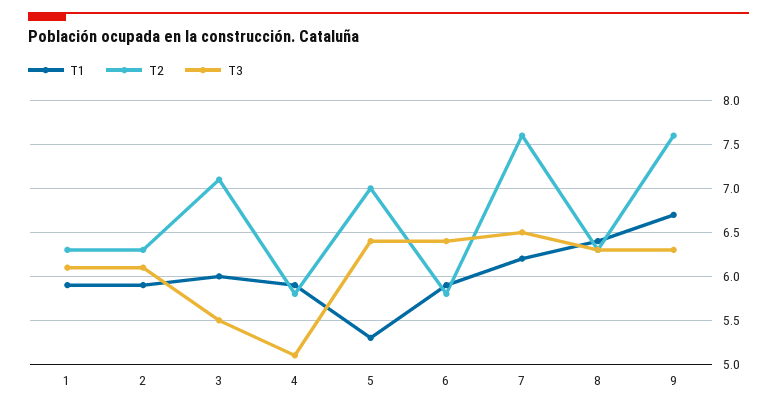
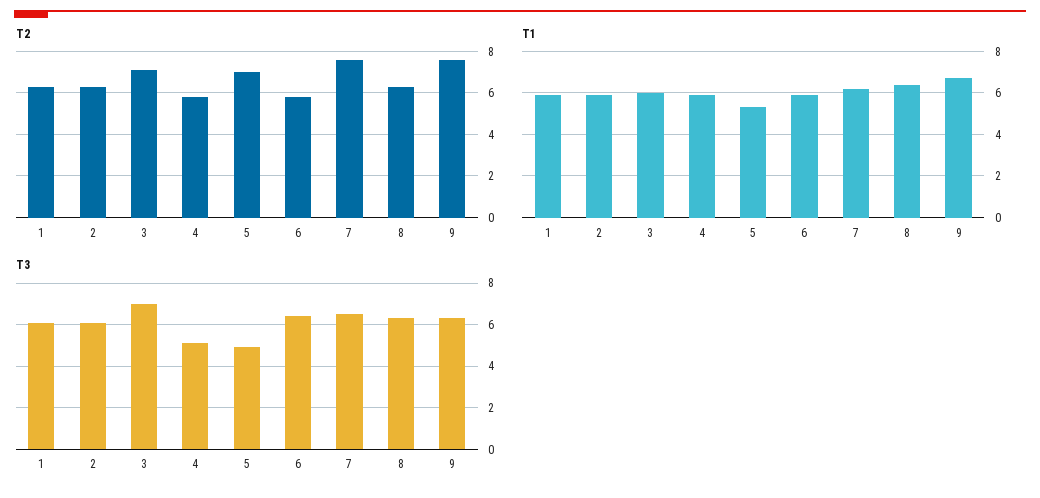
  {
    "T1": {
      "1": 5.9,
      "2": 5.9,
      "3": 6,
      "4": 5.9,
      "5": 5.3,
      "6": 5.9,
      "7": 6.2,
      "8": 6.4,
      "9": 6.7
    },
    "T2": {
      "1": 6.3,
      "2": 6.3,
      "3": 7.1,
      "4": 5.8,
      "5": 7,
      "6": 5.8,
      "7": 7.6,
      "8": 6.3,
      "9": 7.6
    },
    "T3": {
      "1": 6.1,
      "2": 6.1,
-     "3": 5.5,
+     "3": 7,
      "4": 5.1,
-     "5": 6.4,
+     "5": 5,
      "6": 6.4,
      "7": 6.5,
      "8": 6.3,
      "9": 6.3
    }
  }

